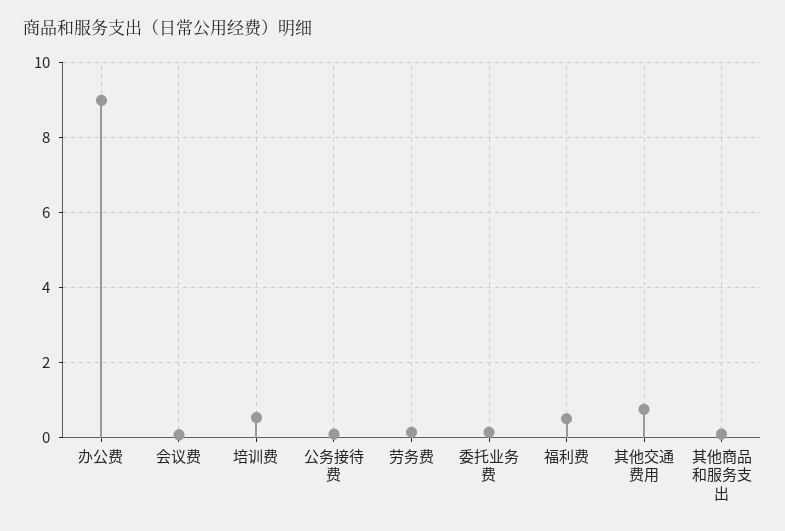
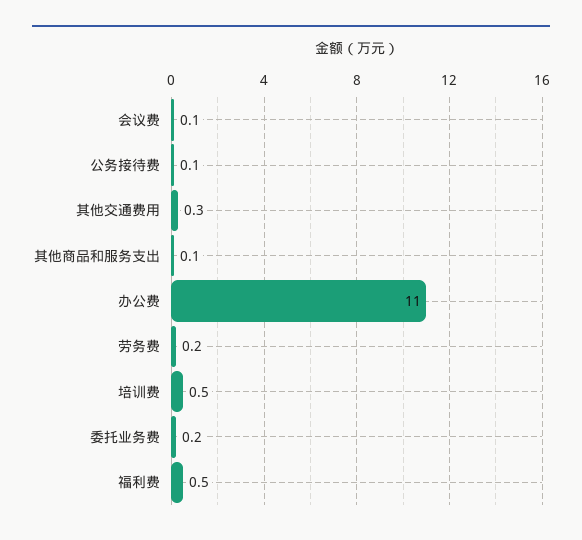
  {
-   "办公费": 9,
+   "办公费": 11,
    "会议费": 0.1,
    "培训费": 0.5,
    "公务接待费": 0.1,
    "劳务费": 0.2,
    "委托业务费": 0.2,
    "福利费": 0.5,
-   "其他交通费用": 0.8,
+   "其他交通费用": 0.3,
    "其他商品和服务支出": 0.1
  }

